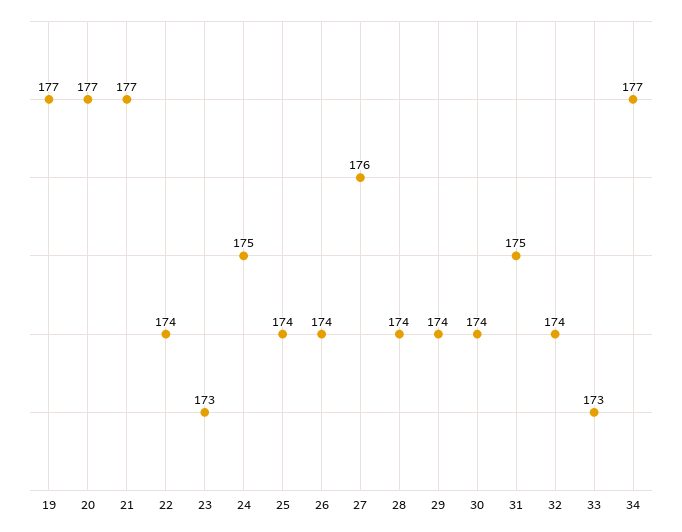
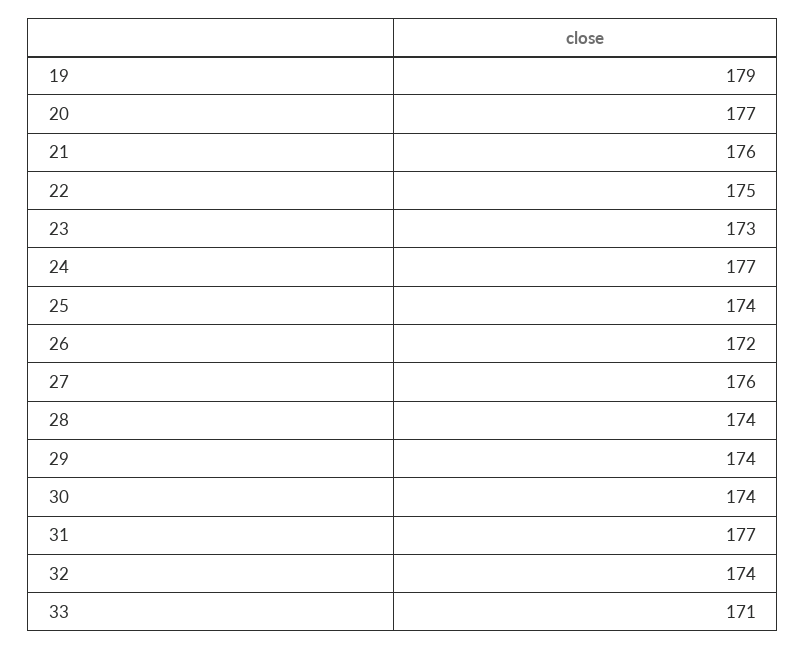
  {
-   "19": 177,
+   "19": 179,
    "20": 177,
-   "21": 177,
+   "21": 176,
-   "22": 174,
+   "22": 175,
    "23": 173,
-   "24": 175,
+   "24": 177,
    "25": 174,
-   "26": 174,
+   "26": 172,
    "27": 176,
    "28": 174,
    "29": 174,
    "30": 174,
-   "31": 175,
+   "31": 177,
    "32": 174,
-   "33": 173,
+   "33": 171
-   "34": 177
  }

